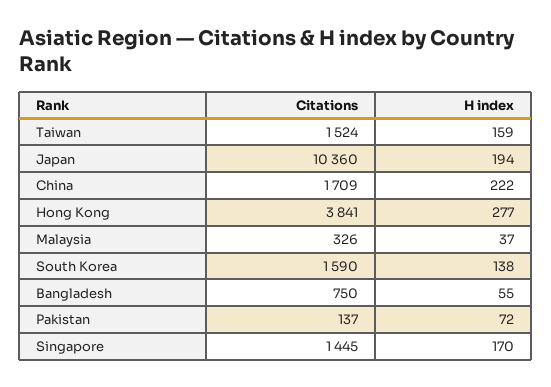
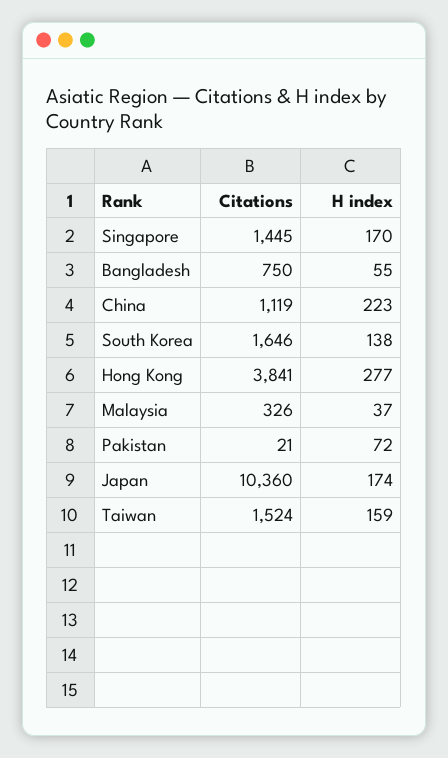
  {
    "Citations": {
      "Taiwan": 1524,
      "Japan": 10360,
-     "China": 1709,
+     "China": 1119,
      "Hong Kong": 3841,
      "Malaysia": 326,
-     "South Korea": 1590,
+     "South Korea": 1646,
      "Bangladesh": 750,
-     "Pakistan": 137,
+     "Pakistan": 21,
      "Singapore": 1445
    },
    "H index": {
      "Taiwan": 159,
-     "Japan": 194,
+     "Japan": 174,
-     "China": 222,
+     "China": 223,
      "Hong Kong": 277,
      "Malaysia": 37,
      "South Korea": 138,
      "Bangladesh": 55,
      "Pakistan": 72,
      "Singapore": 170
    }
  }

